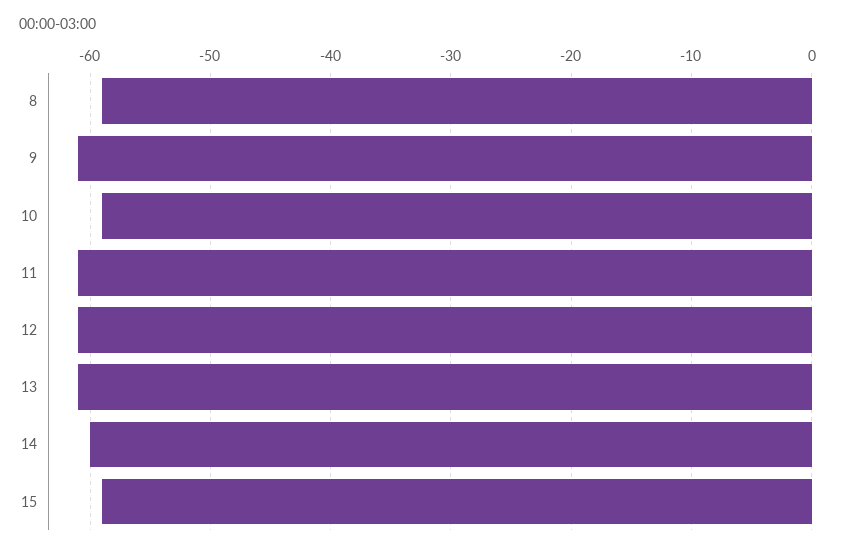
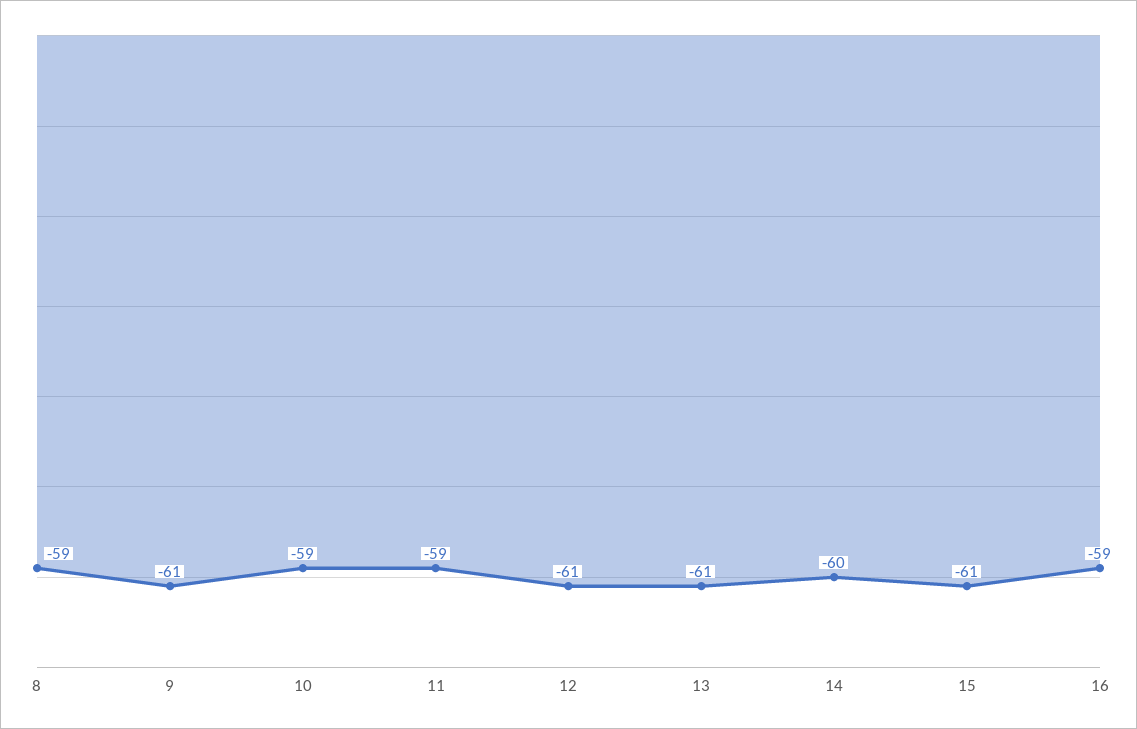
  {
    "8": -59,
    "9": -61,
    "10": -59,
-   "11": -61,
+   "11": -59,
    "12": -61,
    "13": -61,
    "14": -60,
-   "15": -59
+   "15": -61,
+   "16": -59
  }

